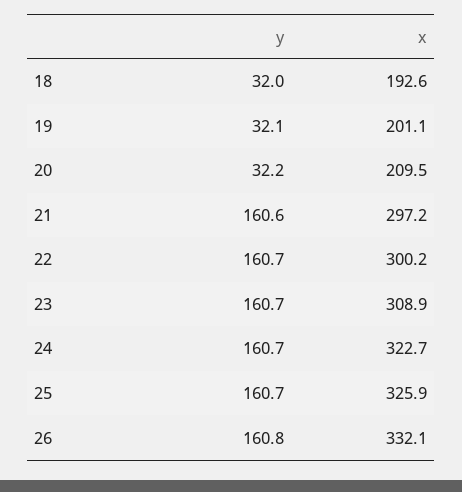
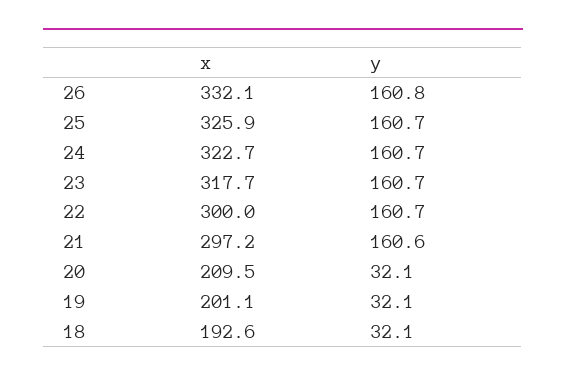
  {
    "y": {
-     "18": 32,
+     "18": 32.1,
      "19": 32.1,
-     "20": 32.2,
+     "20": 32.1,
      "21": 160.6,
      "22": 160.7,
      "23": 160.7,
      "24": 160.7,
      "25": 160.7,
      "26": 160.8
    },
    "x": {
      "18": 192.6,
      "19": 201.1,
      "20": 209.5,
      "21": 297.2,
-     "22": 300.2,
+     "22": 300,
-     "23": 308.9,
+     "23": 317.7,
      "24": 322.7,
      "25": 325.9,
      "26": 332.1
    }
  }

